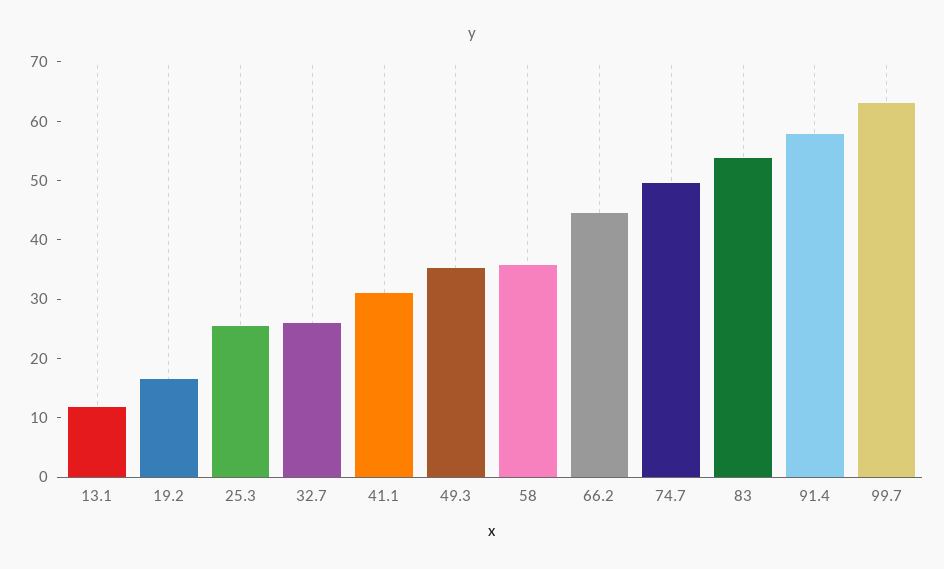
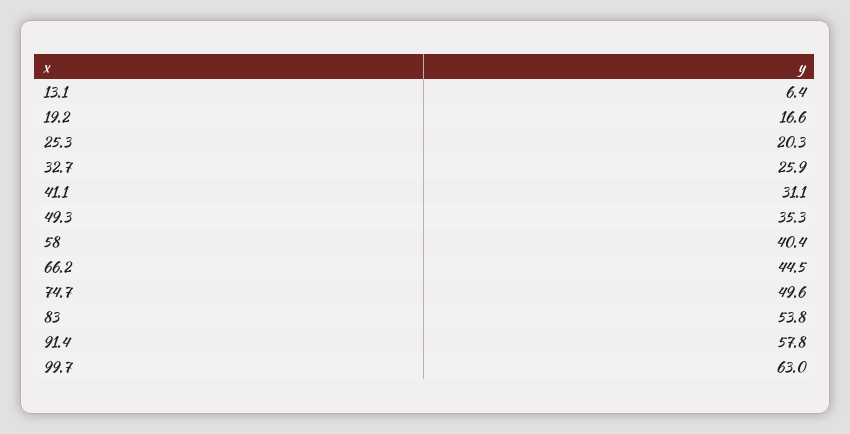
  {
-   "13.1": 12,
+   "13.1": 6.4,
    "19.2": 16.6,
-   "25.3": 26,
+   "25.3": 20.3,
    "32.7": 25.9,
    "41.1": 31.1,
    "49.3": 35.3,
-   "58": 36,
+   "58": 40.4,
    "66.2": 44.5,
    "74.7": 49.6,
    "83": 53.8,
    "91.4": 57.8,
    "99.7": 63
  }

